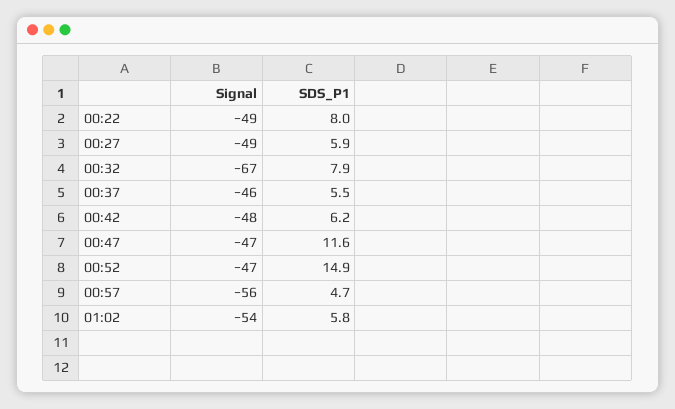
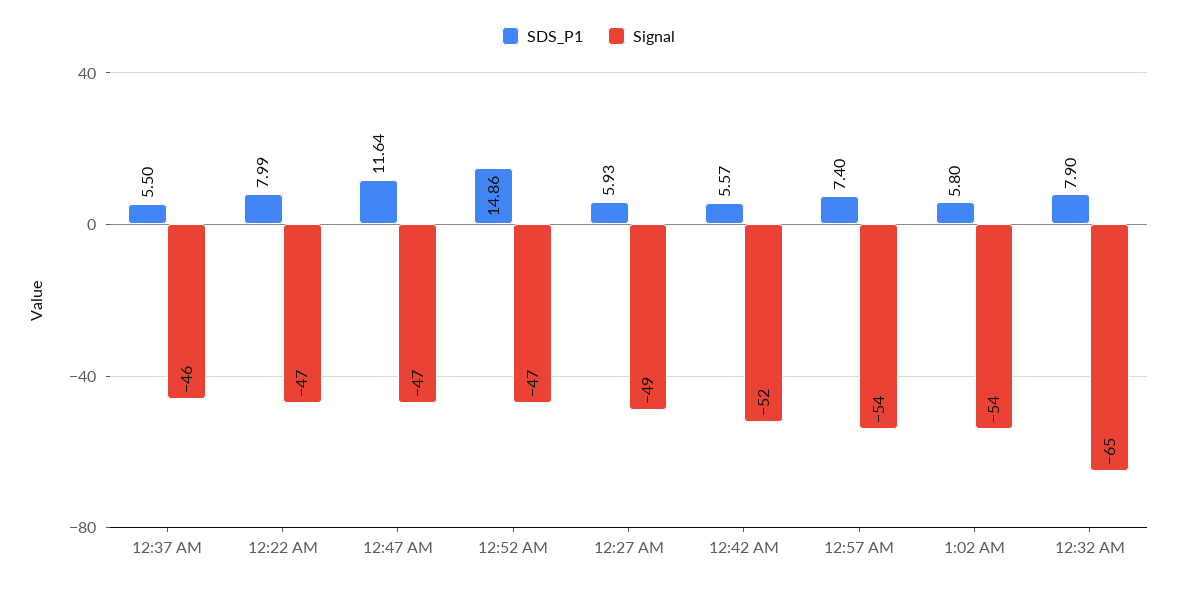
  {
    "Signal": {
-     "00:22": -49,
+     "00:22": -47,
      "00:27": -49,
-     "00:32": -67,
+     "00:32": -65,
      "00:37": -46,
-     "00:42": -48,
+     "00:42": -52,
      "00:47": -47,
      "00:52": -47,
-     "00:57": -56,
+     "00:57": -54,
      "01:02": -54
    },
    "SDS_P1": {
      "00:22": 7.99,
      "00:27": 5.93,
      "00:32": 7.9,
      "00:37": 5.5,
-     "00:42": 6.2,
+     "00:42": 5.57,
      "00:47": 11.64,
      "00:52": 14.86,
-     "00:57": 4.7,
+     "00:57": 7.4,
      "01:02": 5.8
    }
  }

